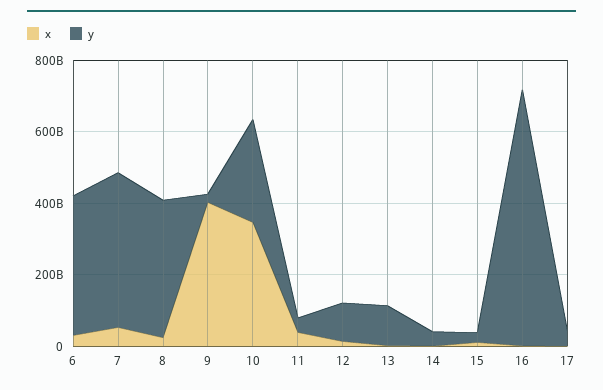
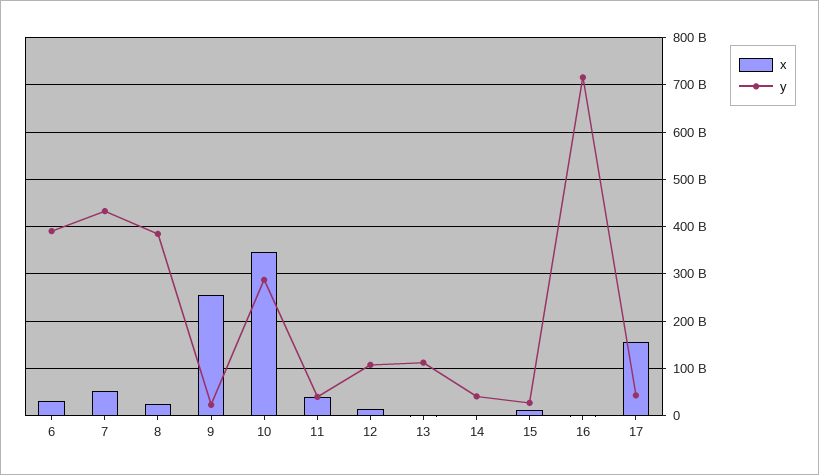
  {
    "x": {
      "6": 40000000000,
      "7": 60000000000,
      "8": 20000000000,
-     "9": 400000000000,
+     "9": 260000000000,
      "10": 340000000000,
      "11": 40000000000,
      "12": 20000000000,
      "13": 0,
      "14": 0,
      "15": 20000000000,
      "16": 0,
-     "17": 0
+     "17": 160000000000
    },
    "y": {
      "6": 400000000000,
      "7": 440000000000,
      "8": 380000000000,
      "9": 20000000000,
      "10": 280000000000,
      "11": 40000000000,
      "12": 100000000000,
      "13": 120000000000,
      "14": 40000000000,
      "15": 20000000000,
      "16": 720000000000,
      "17": 40000000000
    }
  }

